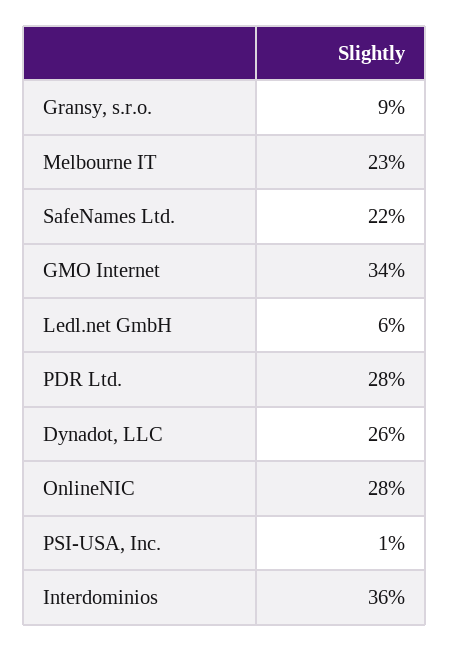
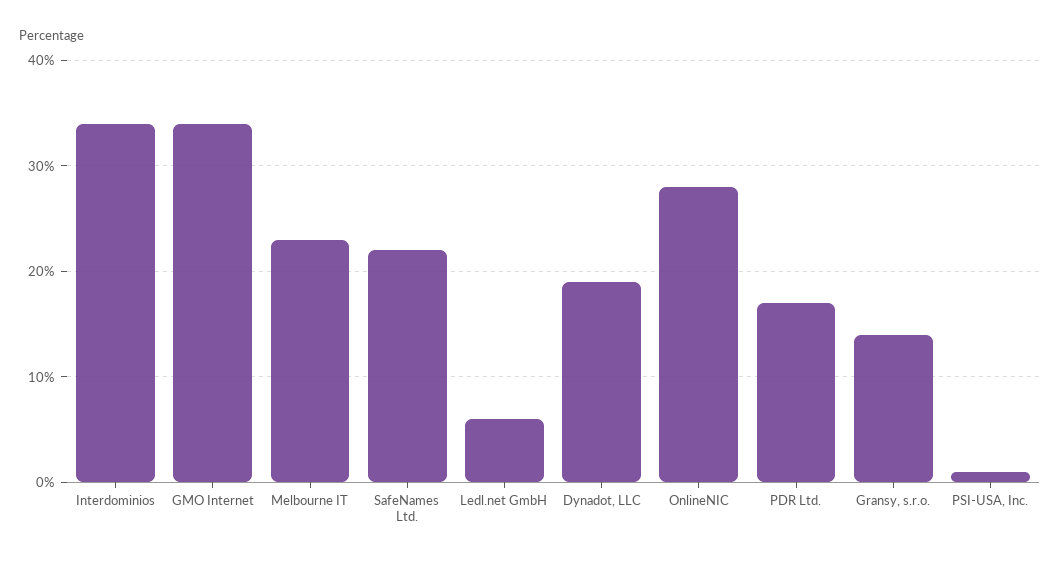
  {
-   "Gransy, s.r.o.": 9,
+   "Gransy, s.r.o.": 14,
    "Melbourne IT": 23,
    "SafeNames Ltd.": 22,
    "GMO Internet": 34,
    "Ledl.net GmbH": 6,
-   "PDR Ltd.": 28,
+   "PDR Ltd.": 17,
-   "Dynadot, LLC": 26,
+   "Dynadot, LLC": 19,
    "OnlineNIC": 28,
    "PSI-USA, Inc.": 1,
-   "Interdominios": 36
+   "Interdominios": 34
  }

